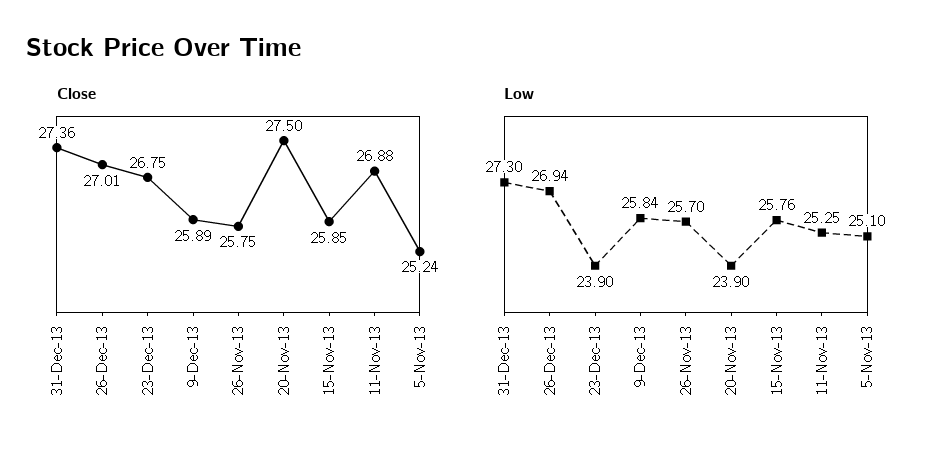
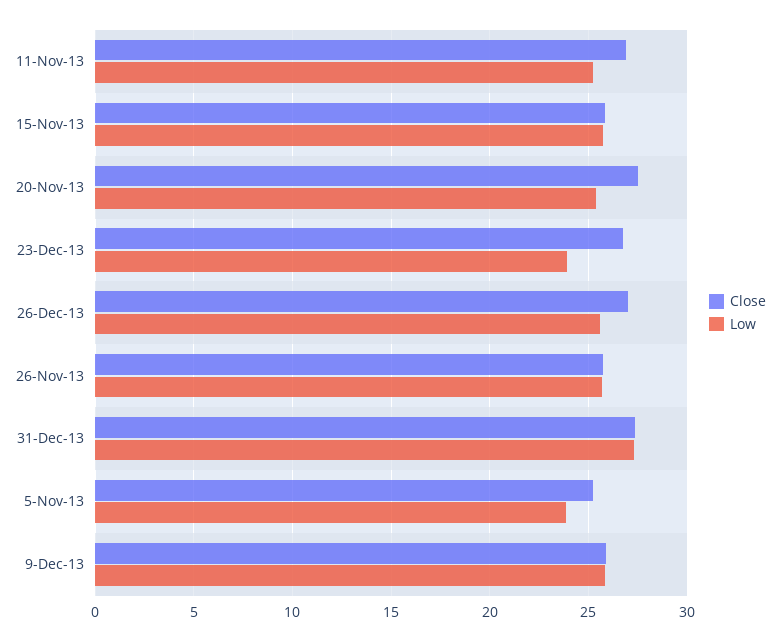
  {
    "Close": {
      "31-Dec-13": 27.36,
      "26-Dec-13": 27.01,
      "23-Dec-13": 26.75,
      "9-Dec-13": 25.89,
      "26-Nov-13": 25.75,
      "20-Nov-13": 27.5,
      "15-Nov-13": 25.85,
      "11-Nov-13": 26.88,
      "5-Nov-13": 25.24
    },
    "Low": {
      "31-Dec-13": 27.3,
-     "26-Dec-13": 26.94,
+     "26-Dec-13": 25.5,
      "23-Dec-13": 23.9,
      "9-Dec-13": 25.84,
      "26-Nov-13": 25.7,
-     "20-Nov-13": 23.9,
+     "20-Nov-13": 25.5,
      "15-Nov-13": 25.76,
      "11-Nov-13": 25.25,
-     "5-Nov-13": 25.1
+     "5-Nov-13": 24
    }
  }

